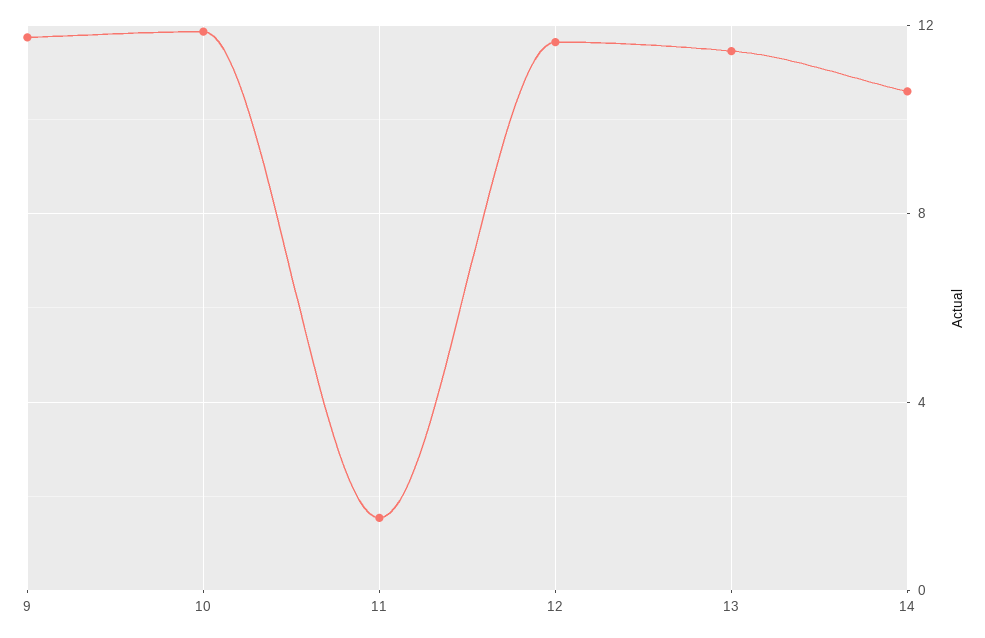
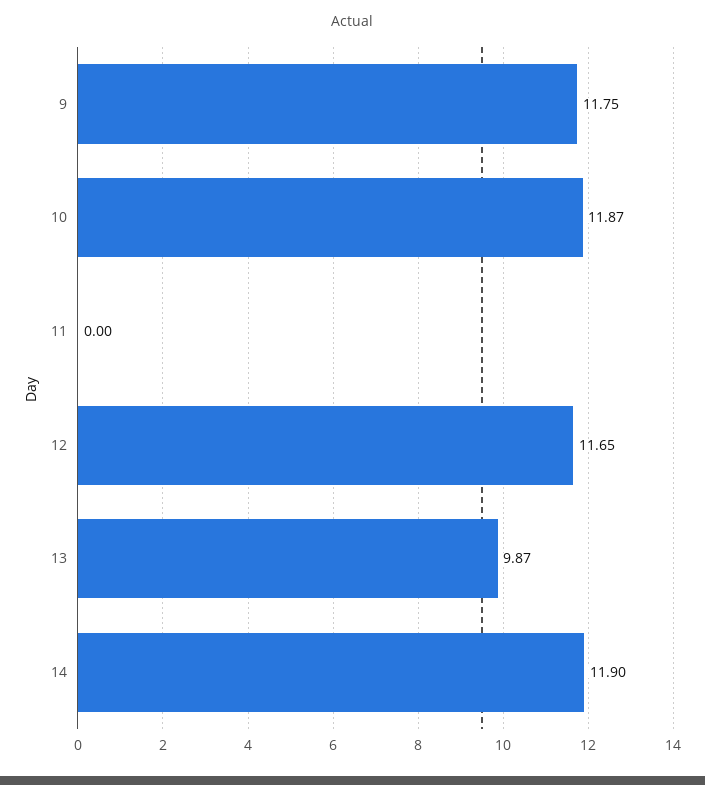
  {
    "9": 11.75,
    "10": 11.87,
-   "11": 1.5,
+   "11": 0,
    "12": 11.65,
-   "13": 11.5,
+   "13": 9.87,
-   "14": 10.5
+   "14": 11.9
  }

